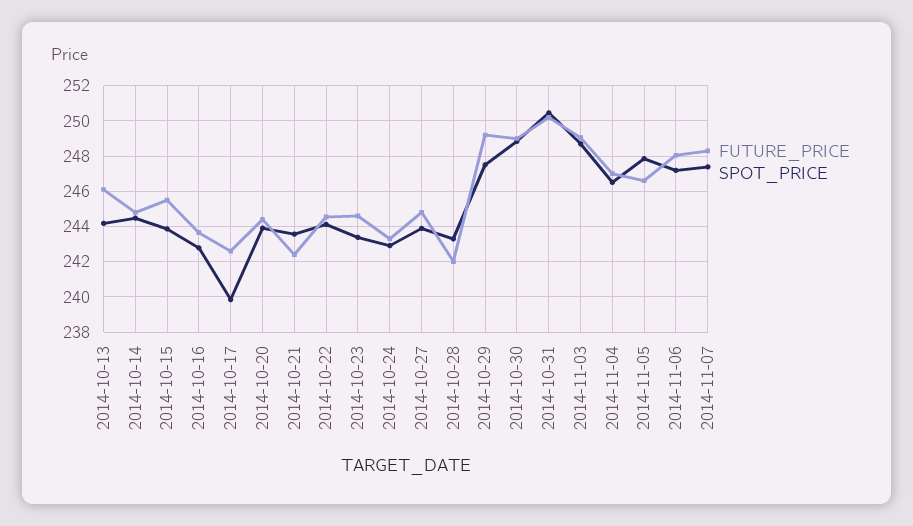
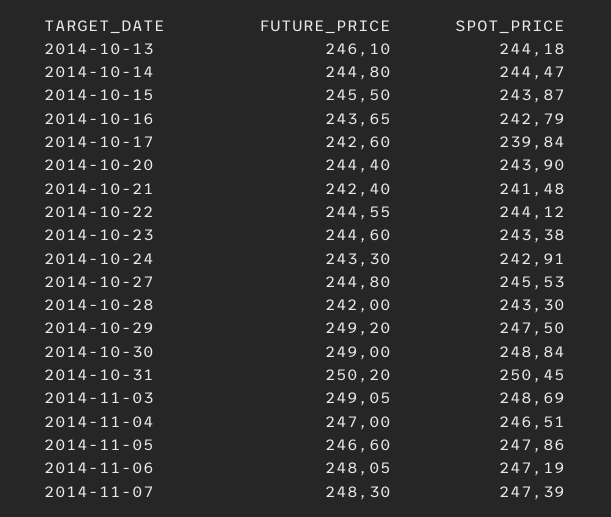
  {
    "FUTURE_PRICE": {
      "2014-10-13": 246.1,
      "2014-10-14": 244.8,
      "2014-10-15": 245.5,
      "2014-10-16": 243.65,
      "2014-10-17": 242.6,
      "2014-10-20": 244.4,
      "2014-10-21": 242.4,
      "2014-10-22": 244.55,
      "2014-10-23": 244.6,
      "2014-10-24": 243.3,
      "2014-10-27": 244.8,
      "2014-10-28": 242,
      "2014-10-29": 249.2,
      "2014-10-30": 249,
      "2014-10-31": 250.2,
      "2014-11-03": 249.05,
      "2014-11-04": 247,
      "2014-11-05": 246.6,
      "2014-11-06": 248.05,
      "2014-11-07": 248.3
    },
    "SPOT_PRICE": {
      "2014-10-13": 244.18,
      "2014-10-14": 244.47,
      "2014-10-15": 243.87,
      "2014-10-16": 242.79,
      "2014-10-17": 239.84,
      "2014-10-20": 243.9,
-     "2014-10-21": 243.5,
+     "2014-10-21": 241.48,
      "2014-10-22": 244.12,
      "2014-10-23": 243.38,
      "2014-10-24": 242.91,
-     "2014-10-27": 244,
+     "2014-10-27": 245.53,
      "2014-10-28": 243.3,
      "2014-10-29": 247.5,
      "2014-10-30": 248.84,
      "2014-10-31": 250.45,
      "2014-11-03": 248.69,
      "2014-11-04": 246.51,
      "2014-11-05": 247.86,
      "2014-11-06": 247.19,
      "2014-11-07": 247.39
    }
  }

